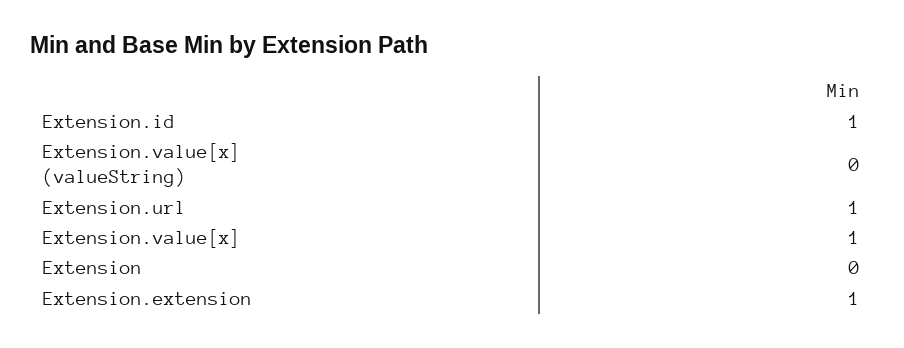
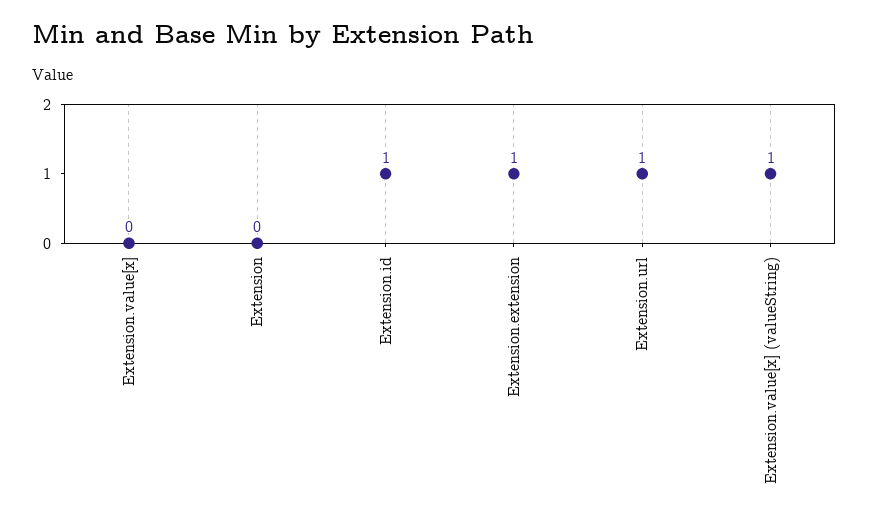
  {
    "Extension.id": 1,
-   "Extension.value[x] (valueString)": 0,
+   "Extension.value[x] (valueString)": 1,
    "Extension.url": 1,
-   "Extension.value[x]": 1,
+   "Extension.value[x]": 0,
    "Extension": 0,
    "Extension.extension": 1
  }

